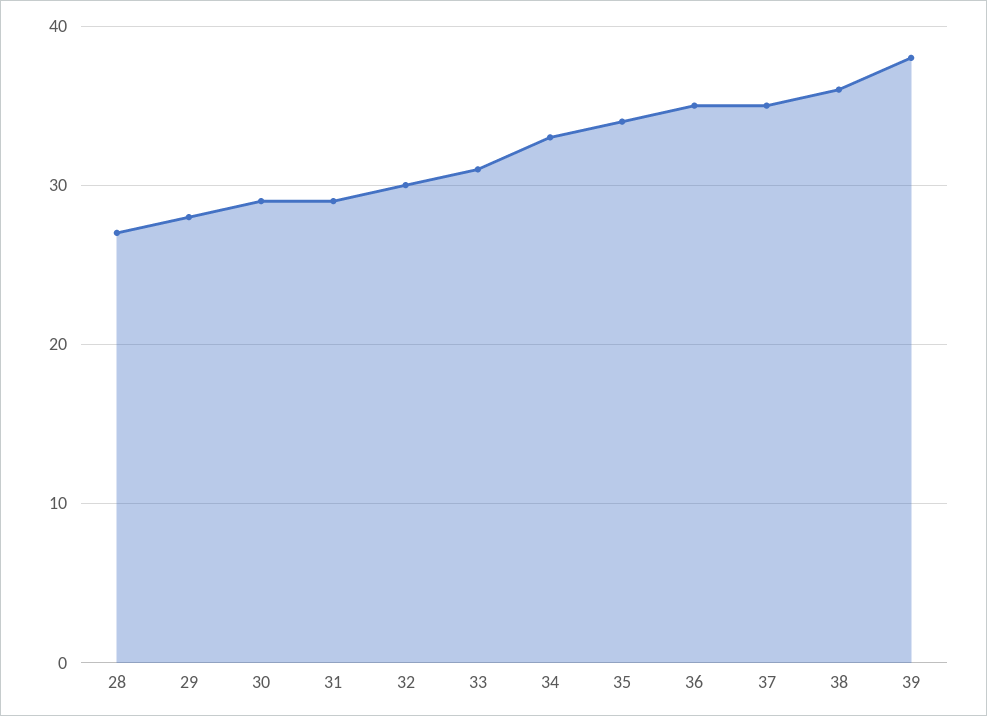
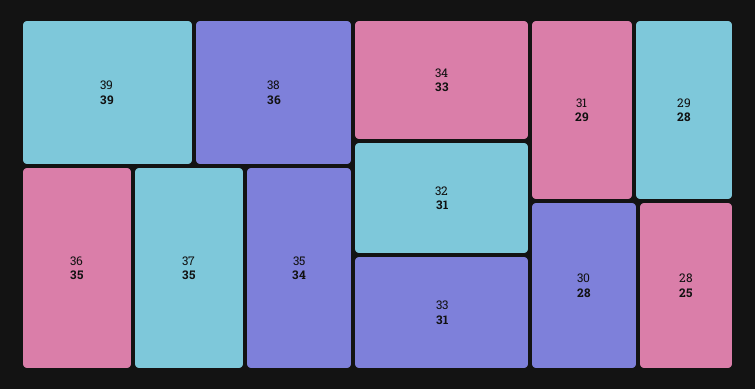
  {
-   "28": 27,
+   "28": 25,
    "29": 28,
-   "30": 29,
+   "30": 28,
    "31": 29,
-   "32": 30,
+   "32": 31,
    "33": 31,
    "34": 33,
    "35": 34,
    "36": 35,
    "37": 35,
    "38": 36,
-   "39": 38
+   "39": 39
  }

